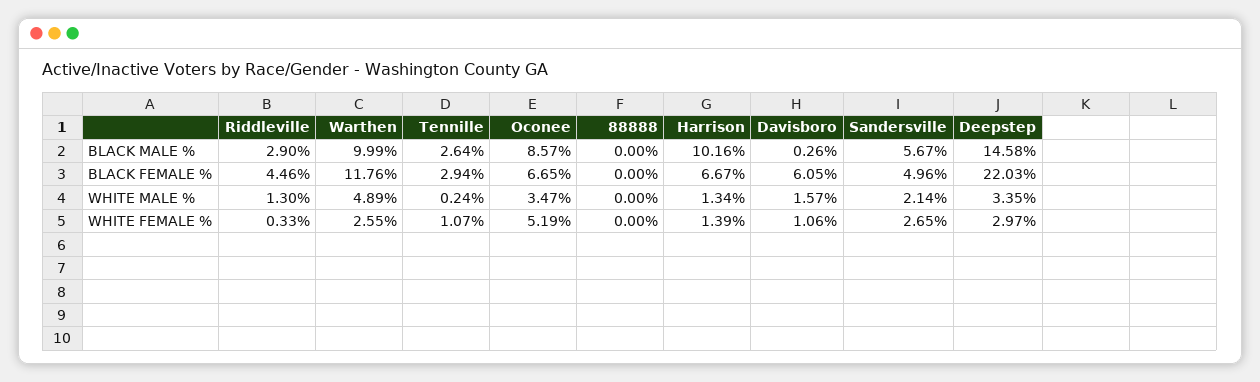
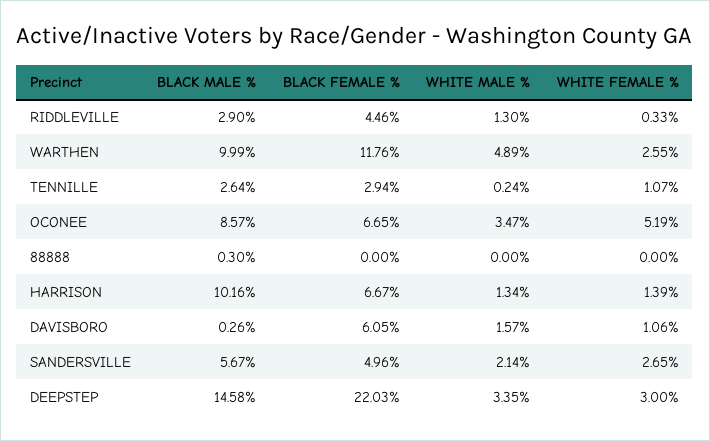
  {
    "Riddleville": {
      "BLACK MALE %": 2.9,
      "BLACK FEMALE %": 4.46,
      "WHITE MALE %": 1.3,
      "WHITE FEMALE %": 0.33
    },
    "Warthen": {
      "BLACK MALE %": 9.99,
      "BLACK FEMALE %": 11.76,
      "WHITE MALE %": 4.89,
      "WHITE FEMALE %": 2.55
    },
    "Tennille": {
      "BLACK MALE %": 2.64,
      "BLACK FEMALE %": 2.94,
      "WHITE MALE %": 0.24,
      "WHITE FEMALE %": 1.07
    },
    "Oconee": {
      "BLACK MALE %": 8.57,
      "BLACK FEMALE %": 6.65,
      "WHITE MALE %": 3.47,
      "WHITE FEMALE %": 5.19
    },
    "88888": {
-     "BLACK MALE %": 0,
+     "BLACK MALE %": 0.3,
      "BLACK FEMALE %": 0,
      "WHITE MALE %": 0,
      "WHITE FEMALE %": 0
    },
    "Harrison": {
      "BLACK MALE %": 10.16,
      "BLACK FEMALE %": 6.67,
      "WHITE MALE %": 1.34,
      "WHITE FEMALE %": 1.39
    },
    "Davisboro": {
      "BLACK MALE %": 0.26,
      "BLACK FEMALE %": 6.05,
      "WHITE MALE %": 1.57,
      "WHITE FEMALE %": 1.06
    },
    "Sandersville": {
      "BLACK MALE %": 5.67,
      "BLACK FEMALE %": 4.96,
      "WHITE MALE %": 2.14,
      "WHITE FEMALE %": 2.65
    },
    "Deepstep": {
      "BLACK MALE %": 14.58,
      "BLACK FEMALE %": 22.03,
      "WHITE MALE %": 3.35,
-     "WHITE FEMALE %": 2.97
+     "WHITE FEMALE %": 3
    }
  }

